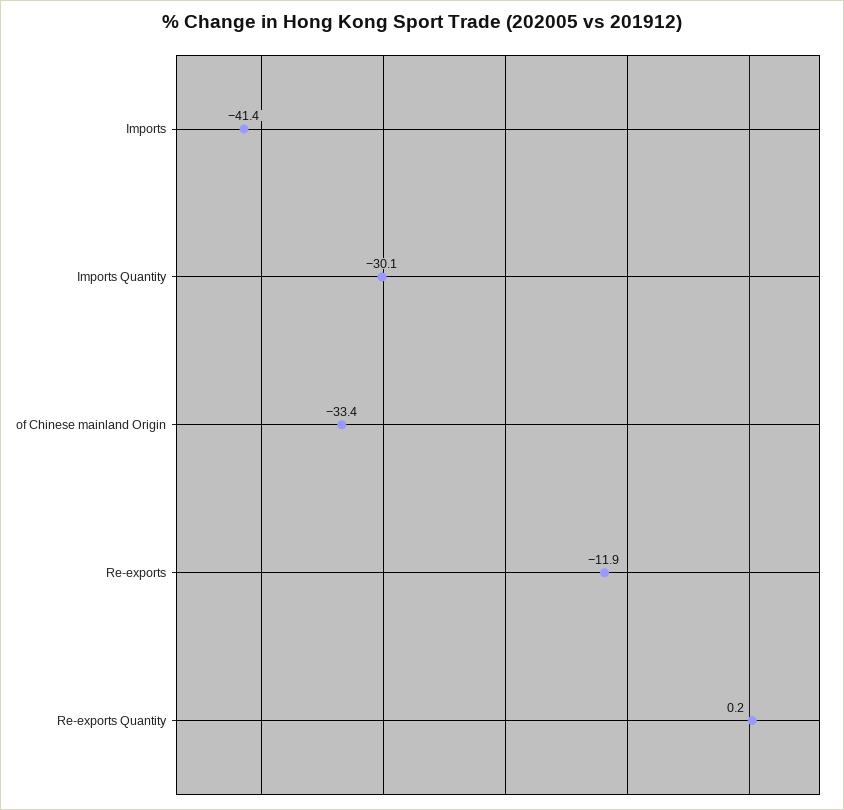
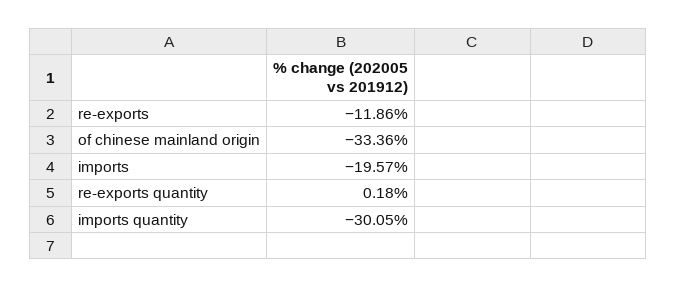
  {
-   "Imports": -41.4,
+   "Imports": -19.57,
    "Imports Quantity": -30.05,
    "of Chinese mainland Origin": -33.36,
    "Re-exports": -11.86,
    "Re-exports Quantity": 0.18
  }

